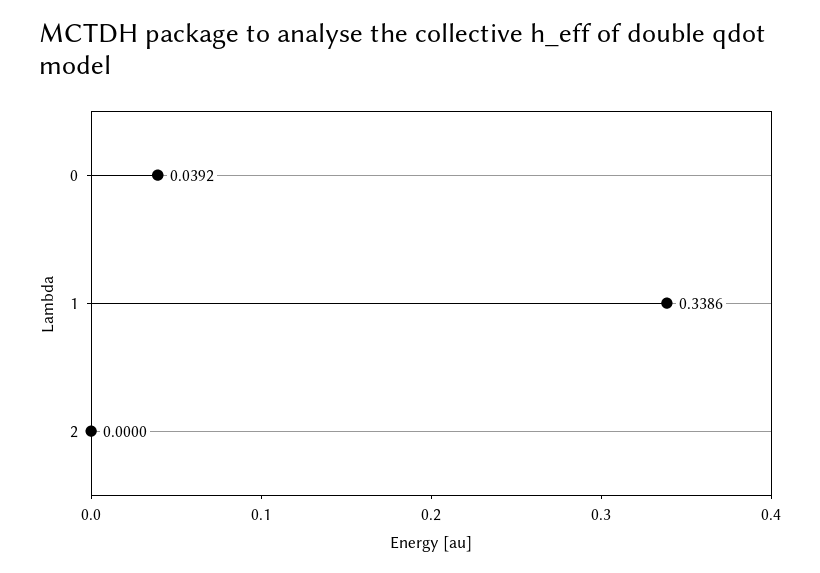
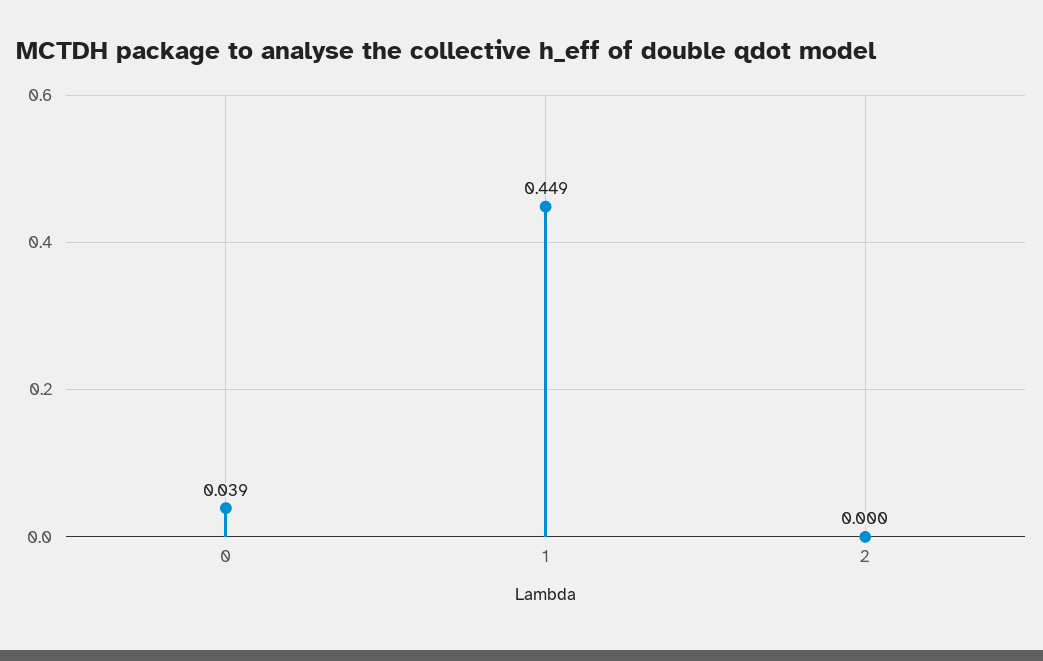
  {
    "0": 0.0392,
-   "1": 0.3386,
+   "1": 0.449,
    "2": 0
  }

